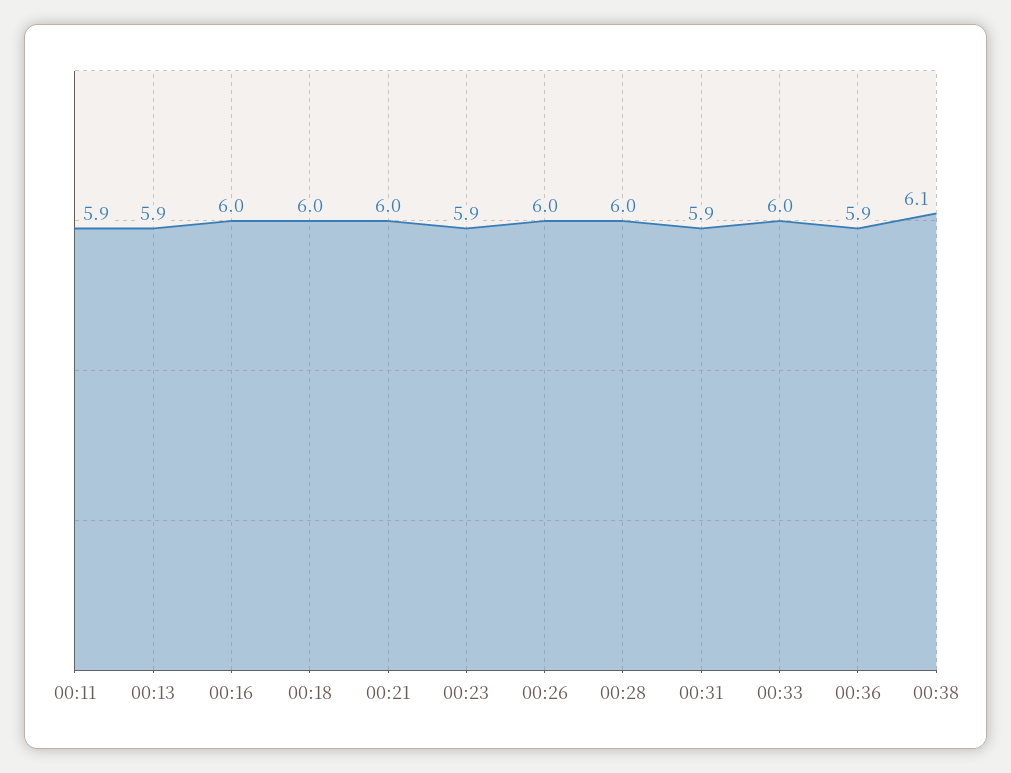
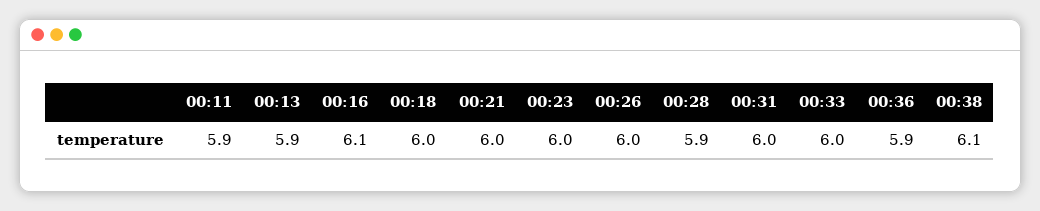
  {
    "00:11": 5.9,
    "00:13": 5.9,
-   "00:16": 6,
+   "00:16": 6.1,
    "00:18": 6,
    "00:21": 6,
-   "00:23": 5.9,
+   "00:23": 6,
    "00:26": 6,
-   "00:28": 6,
+   "00:28": 5.9,
-   "00:31": 5.9,
+   "00:31": 6,
    "00:33": 6,
    "00:36": 5.9,
    "00:38": 6.1
  }

